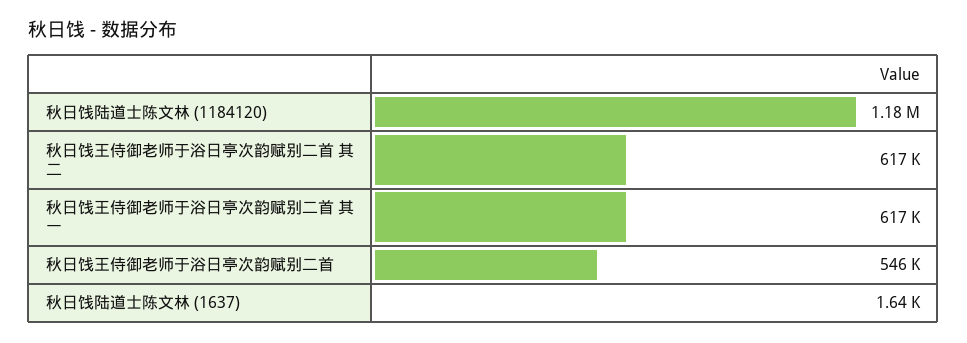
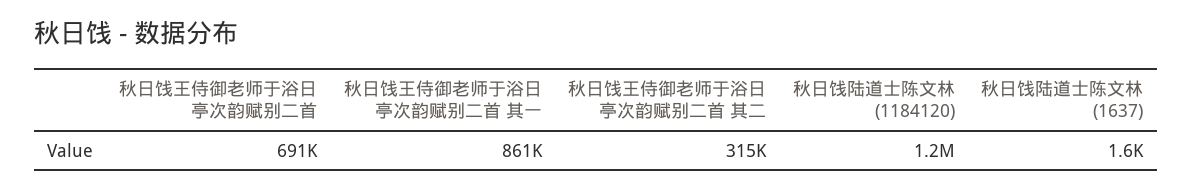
  {
    "秋日饯陆道士陈文林 (1184120)": 1180000,
-   "秋日饯王侍御老师于浴日亭次韵赋别二首 其二": 617000,
+   "秋日饯王侍御老师于浴日亭次韵赋别二首 其二": 315000,
-   "秋日饯王侍御老师于浴日亭次韵赋别二首 其一": 617000,
+   "秋日饯王侍御老师于浴日亭次韵赋别二首 其一": 861000,
-   "秋日饯王侍御老师于浴日亭次韵赋别二首": 546000,
+   "秋日饯王侍御老师于浴日亭次韵赋别二首": 691000,
    "秋日饯陆道士陈文林 (1637)": 1640
  }

